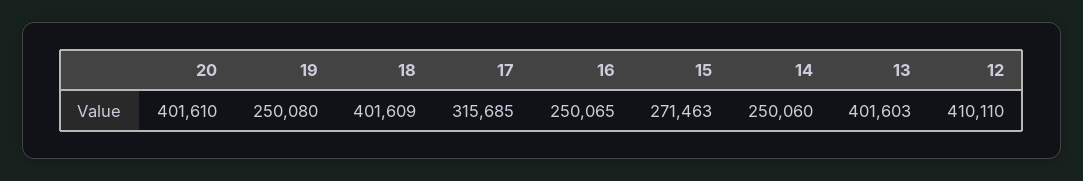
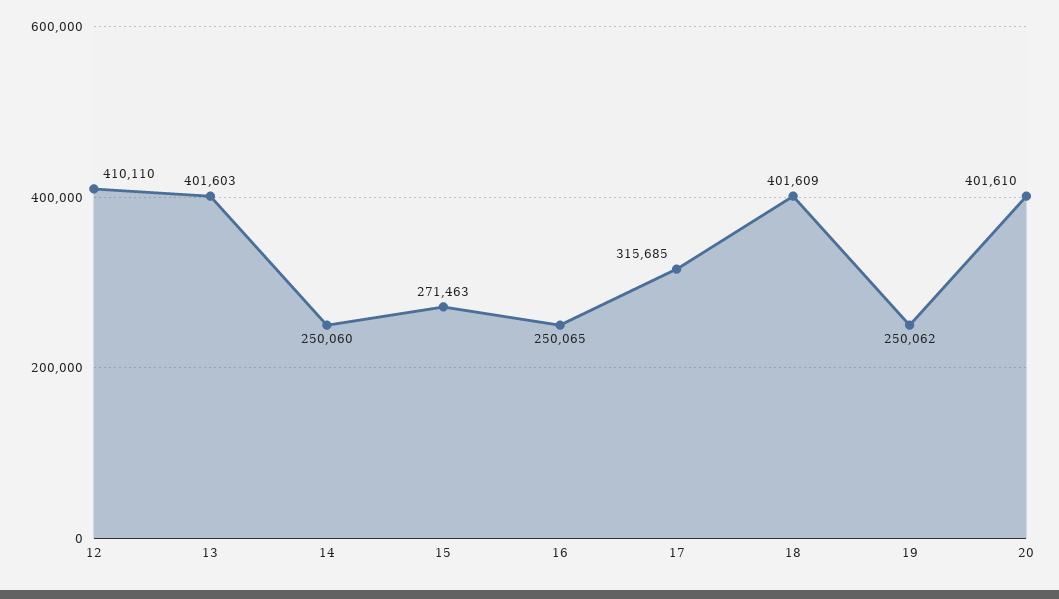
  {
    "20": 401610,
-   "19": 250080,
+   "19": 250062,
    "18": 401609,
    "17": 315685,
    "16": 250065,
    "15": 271463,
    "14": 250060,
    "13": 401603,
    "12": 410110
  }

